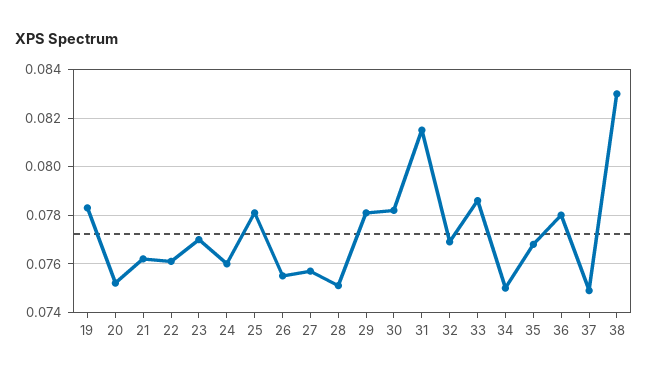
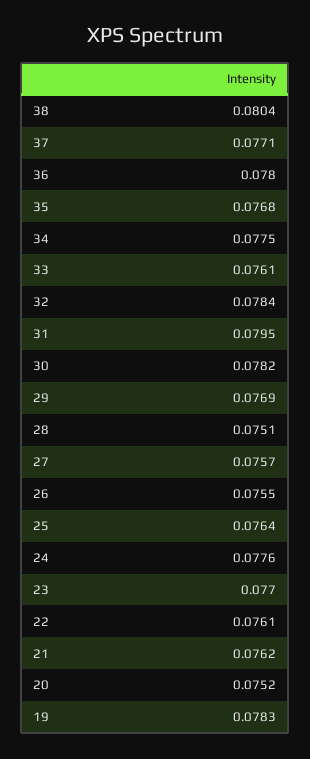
  {
    "19": 0.0783,
    "20": 0.0752,
    "21": 0.0762,
    "22": 0.0761,
    "23": 0.077,
-   "24": 0.076,
+   "24": 0.0776,
-   "25": 0.078,
+   "25": 0.0764,
    "26": 0.0755,
    "27": 0.0757,
    "28": 0.0751,
-   "29": 0.078,
+   "29": 0.0769,
    "30": 0.0782,
-   "31": 0.0815,
+   "31": 0.0795,
-   "32": 0.077,
+   "32": 0.0784,
-   "33": 0.0785,
+   "33": 0.0761,
-   "34": 0.075,
+   "34": 0.0775,
    "35": 0.0768,
    "36": 0.078,
-   "37": 0.075,
+   "37": 0.0771,
-   "38": 0.083
+   "38": 0.0804
  }

